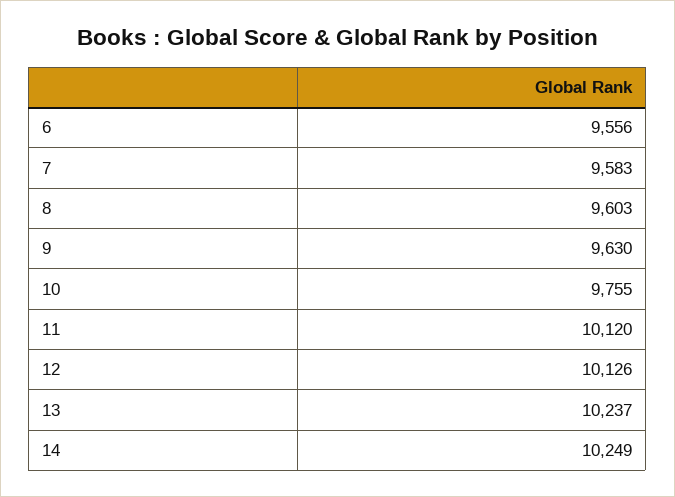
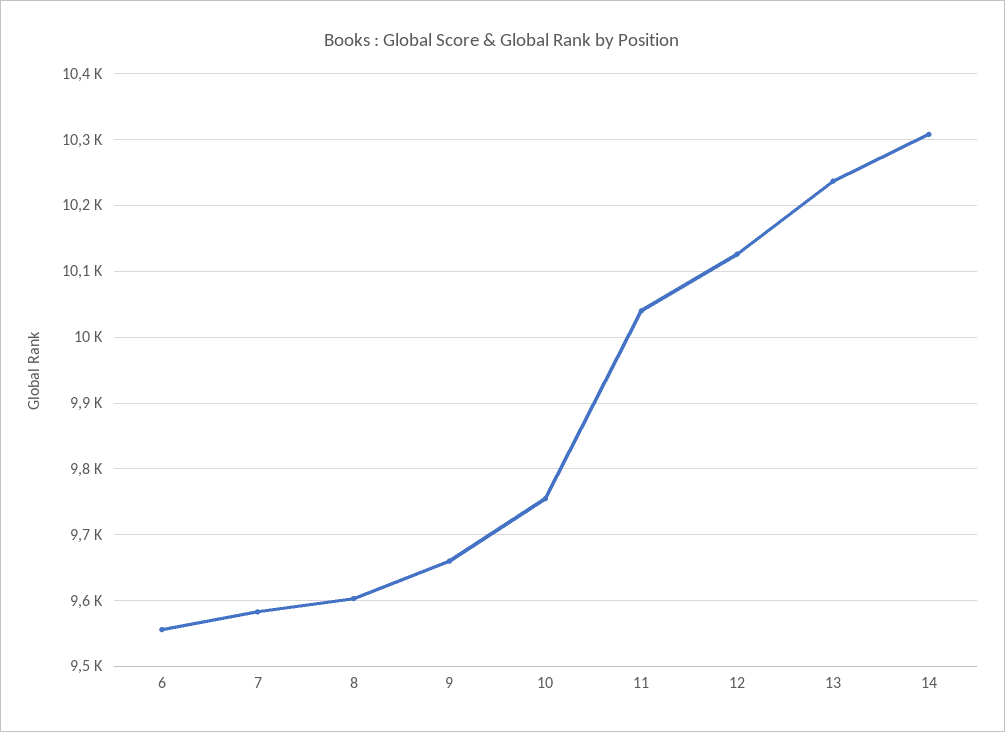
  {
    "6": 9556,
    "7": 9583,
    "8": 9603,
-   "9": 9630,
+   "9": 9660,
    "10": 9755,
-   "11": 10120,
+   "11": 10040,
    "12": 10126,
    "13": 10237,
-   "14": 10249
+   "14": 10310
  }

